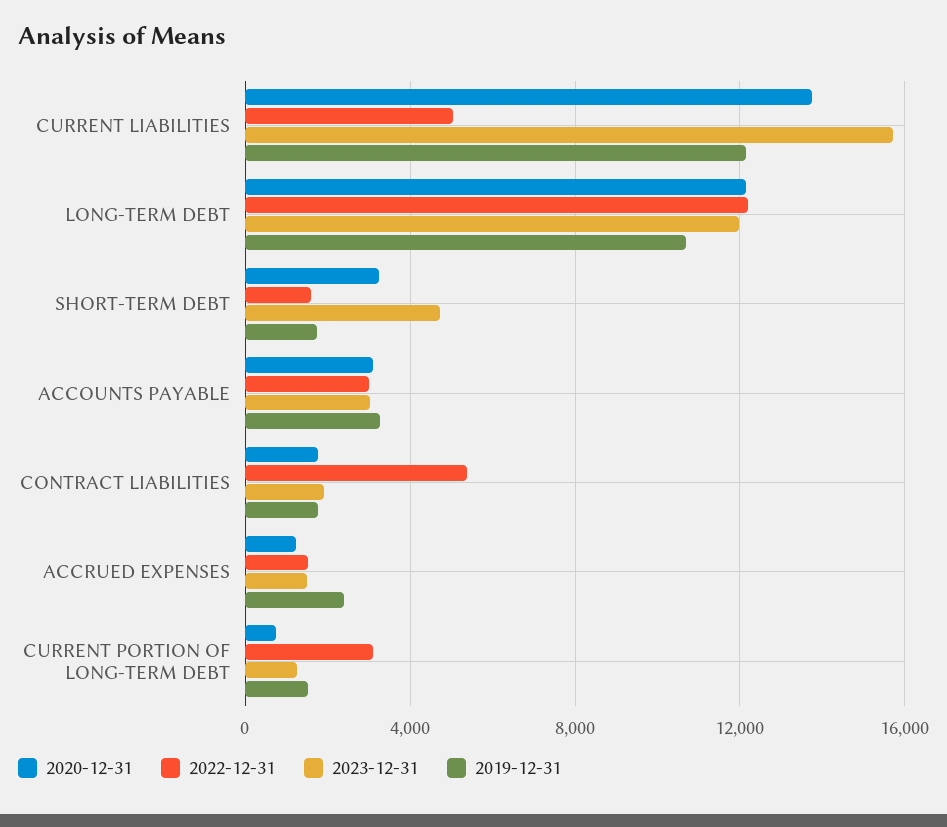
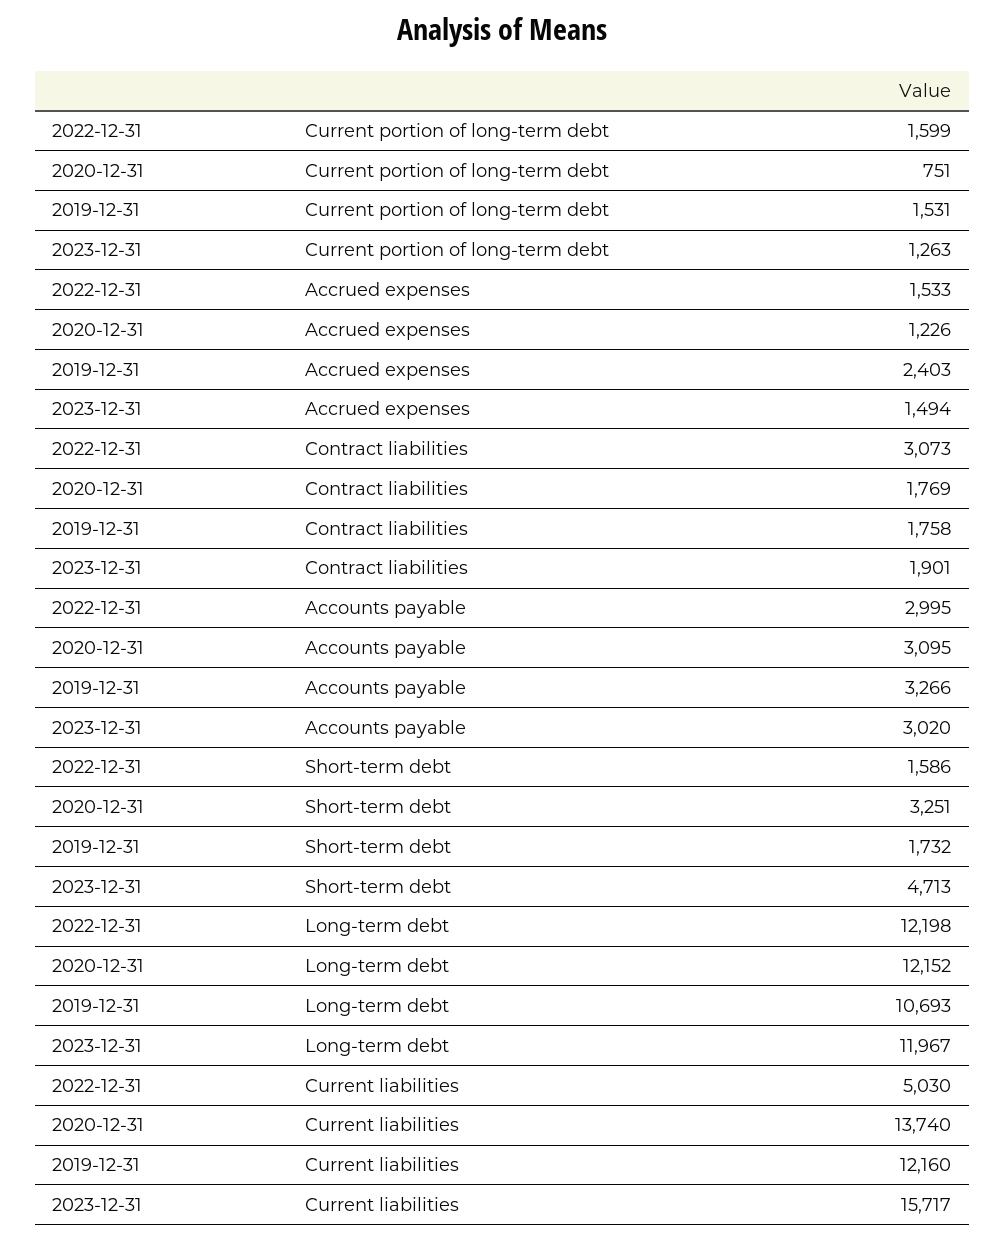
  {
    "2020-12-31": {
      "CURRENT LIABILITIES": 13740,
      "LONG-TERM DEBT": 12152,
      "SHORT-TERM DEBT": 3251,
      "ACCOUNTS PAYABLE": 3095,
      "CONTRACT LIABILITIES": 1769,
      "ACCRUED EXPENSES": 1226,
      "CURRENT PORTION OF LONG-TERM DEBT": 751
    },
    "2022-12-31": {
      "CURRENT LIABILITIES": 5030,
      "LONG-TERM DEBT": 12198,
      "SHORT-TERM DEBT": 1586,
      "ACCOUNTS PAYABLE": 2995,
-     "CONTRACT LIABILITIES": 5500,
+     "CONTRACT LIABILITIES": 3073,
      "ACCRUED EXPENSES": 1533,
-     "CURRENT PORTION OF LONG-TERM DEBT": 3000
+     "CURRENT PORTION OF LONG-TERM DEBT": 1599
    },
    "2023-12-31": {
      "CURRENT LIABILITIES": 15717,
      "LONG-TERM DEBT": 11967,
      "SHORT-TERM DEBT": 4713,
      "ACCOUNTS PAYABLE": 3020,
      "CONTRACT LIABILITIES": 1901,
      "ACCRUED EXPENSES": 1494,
      "CURRENT PORTION OF LONG-TERM DEBT": 1263
    },
    "2019-12-31": {
      "CURRENT LIABILITIES": 12160,
      "LONG-TERM DEBT": 10693,
      "SHORT-TERM DEBT": 1732,
      "ACCOUNTS PAYABLE": 3266,
      "CONTRACT LIABILITIES": 1758,
      "ACCRUED EXPENSES": 2403,
      "CURRENT PORTION OF LONG-TERM DEBT": 1531
    }
  }

